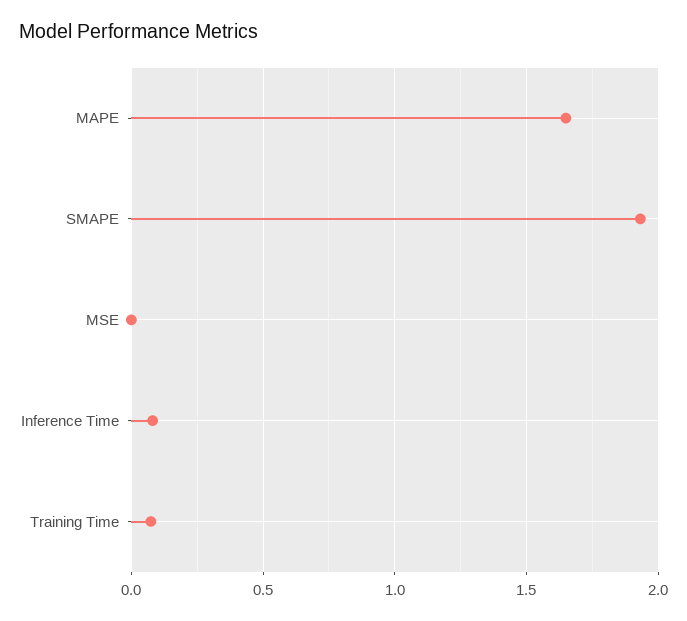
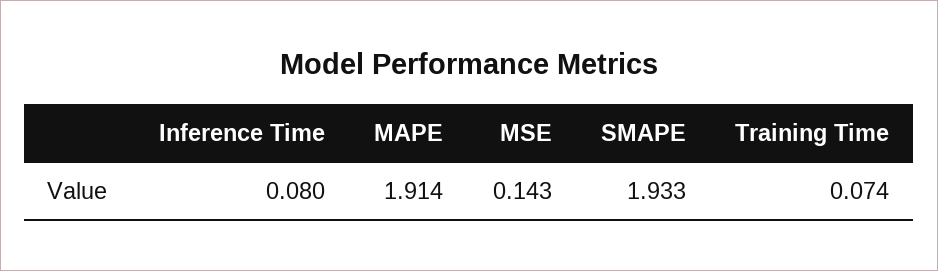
  {
-   "MAPE": 1.65,
+   "MAPE": 1.914,
    "SMAPE": 1.933,
-   "MSE": 0,
+   "MSE": 0.143,
    "Inference Time": 0.08,
    "Training Time": 0.074
  }

